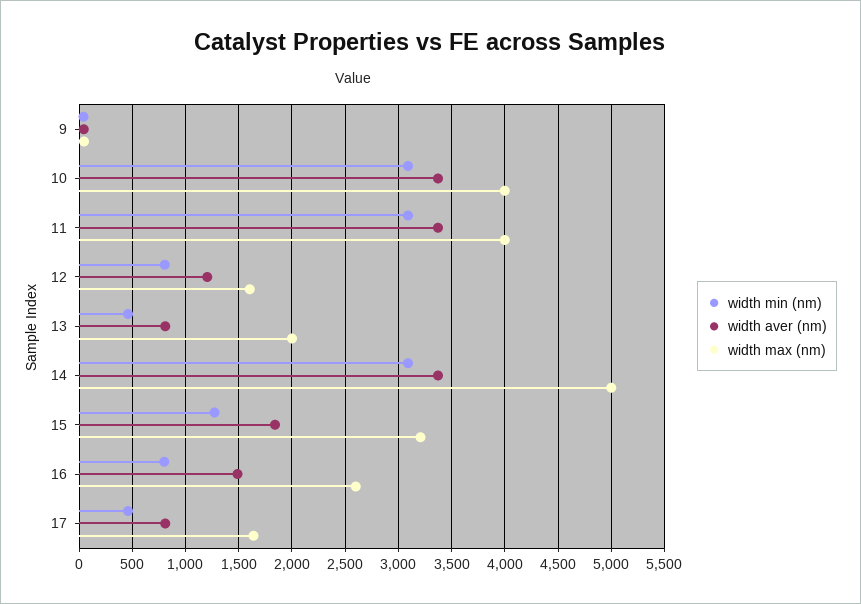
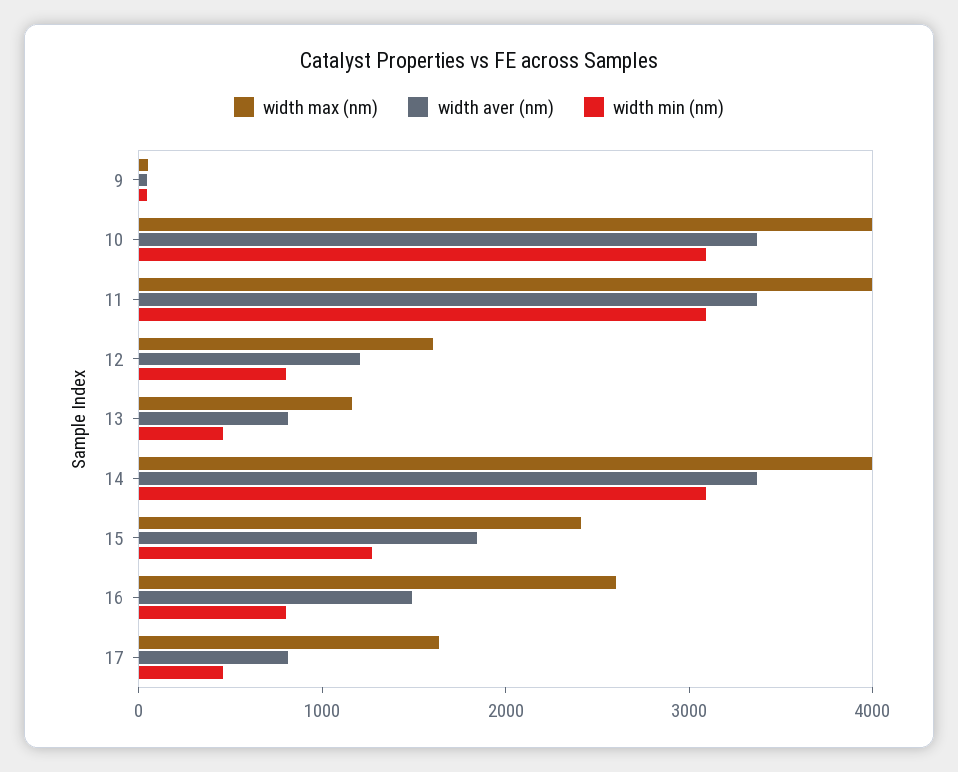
  {
    "width min (nm)": {
      "9": 0,
      "10": 3100,
      "11": 3100,
      "12": 800,
      "13": 500,
      "14": 3100,
      "15": 1300,
      "16": 800,
      "17": 500
    },
    "width aver (nm)": {
      "9": 0,
      "10": 3400,
      "11": 3400,
      "12": 1200,
      "13": 800,
      "14": 3400,
      "15": 1800,
      "16": 1500,
      "17": 800
    },
    "width max (nm)": {
      "9": 0,
      "10": 4000,
      "11": 4000,
      "12": 1600,
-     "13": 2000,
+     "13": 1200,
-     "14": 5000,
+     "14": 4000,
-     "15": 3200,
+     "15": 2400,
      "16": 2600,
      "17": 1600
    }
  }

